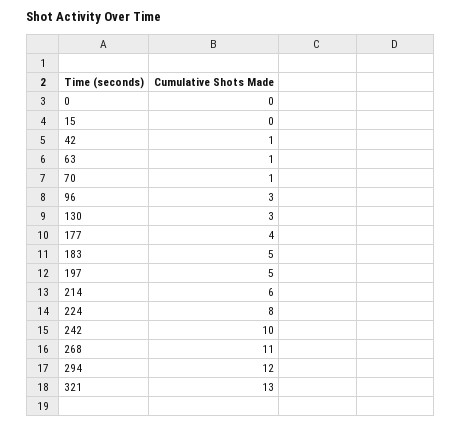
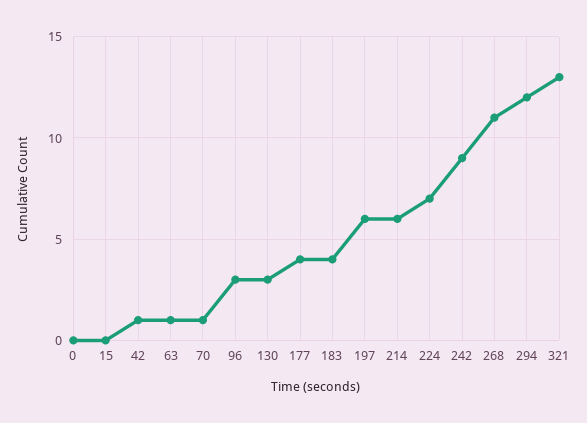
  {
    "0": 0,
    "15": 0,
    "42": 1,
    "63": 1,
    "70": 1,
    "96": 3,
    "130": 3,
    "177": 4,
-   "183": 5,
+   "183": 4,
-   "197": 5,
+   "197": 6,
    "214": 6,
-   "224": 8,
+   "224": 7,
-   "242": 10,
+   "242": 9,
    "268": 11,
    "294": 12,
    "321": 13
  }

